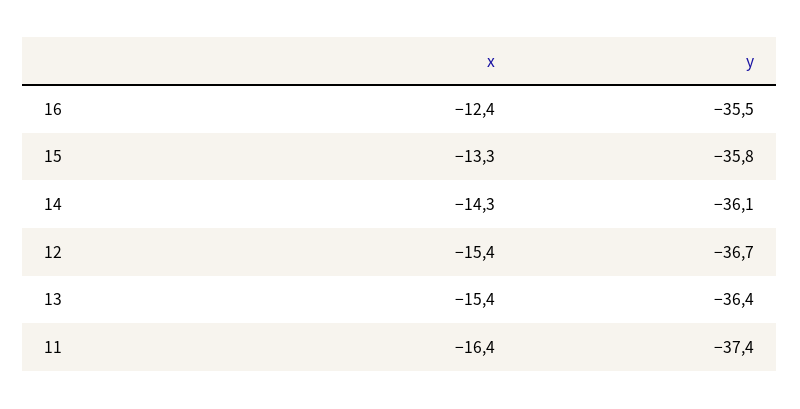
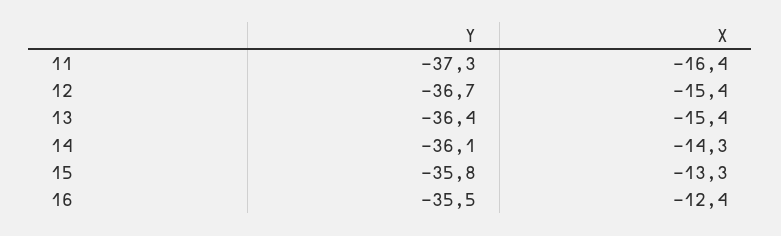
  {
    "x": {
      "16": -12.4,
      "15": -13.3,
      "14": -14.3,
      "12": -15.4,
      "13": -15.4,
      "11": -16.4
    },
    "y": {
      "16": -35.5,
      "15": -35.8,
      "14": -36.1,
      "12": -36.7,
      "13": -36.4,
-     "11": -37.4
+     "11": -37.3
    }
  }

